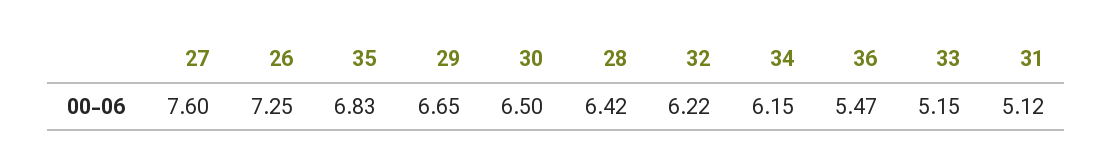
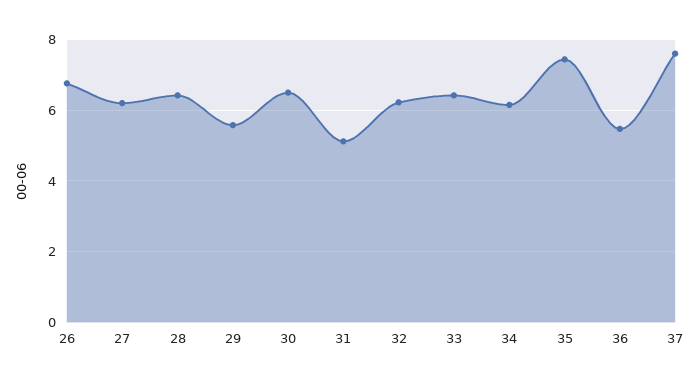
  {
-   "27": 7.6,
+   "27": 6.2,
-   "26": 7.25,
+   "26": 6.8,
-   "35": 6.83,
+   "35": 7.4,
-   "29": 6.65,
+   "29": 5.6,
    "30": 6.5,
    "28": 6.42,
    "32": 6.22,
    "34": 6.15,
    "36": 5.47,
-   "33": 5.15,
+   "33": 6.4,
-   "31": 5.12
+   "31": 5.12,
+   "37": 7.6
  }

